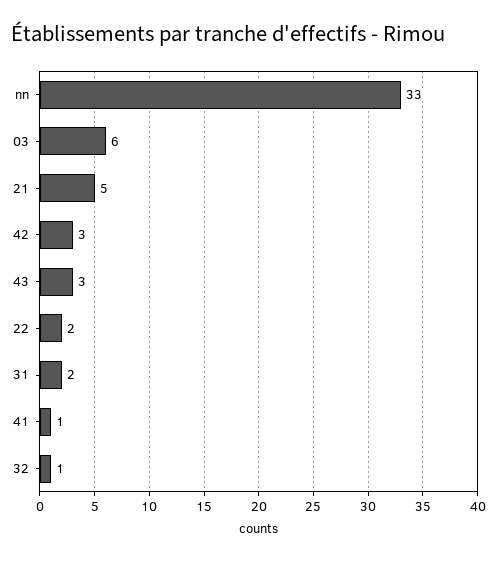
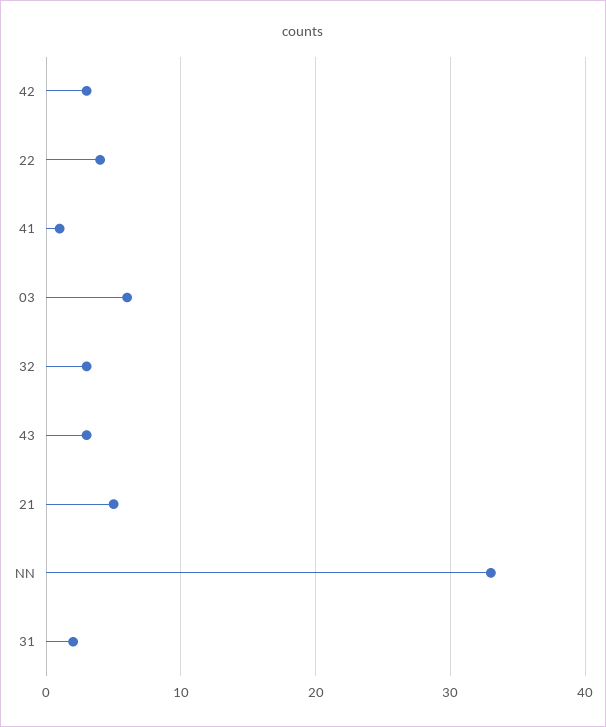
  {
    "nn": 33,
    "03": 6,
    "21": 5,
    "42": 3,
    "43": 3,
-   "22": 2,
+   "22": 4,
    "31": 2,
    "41": 1,
-   "32": 1
+   "32": 3
  }

